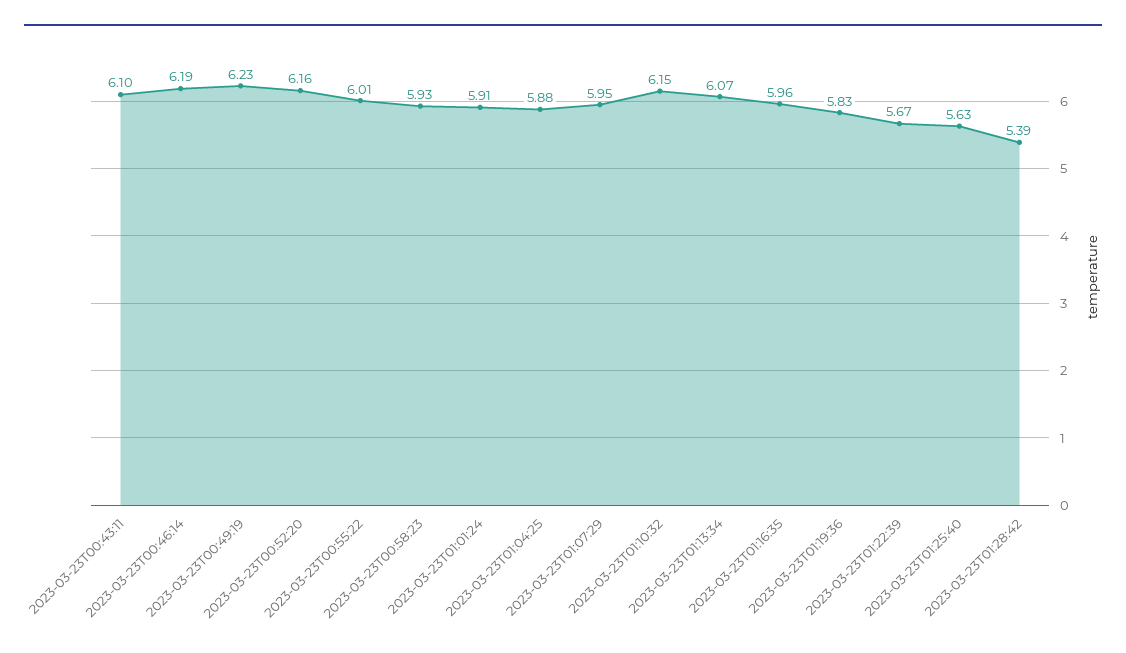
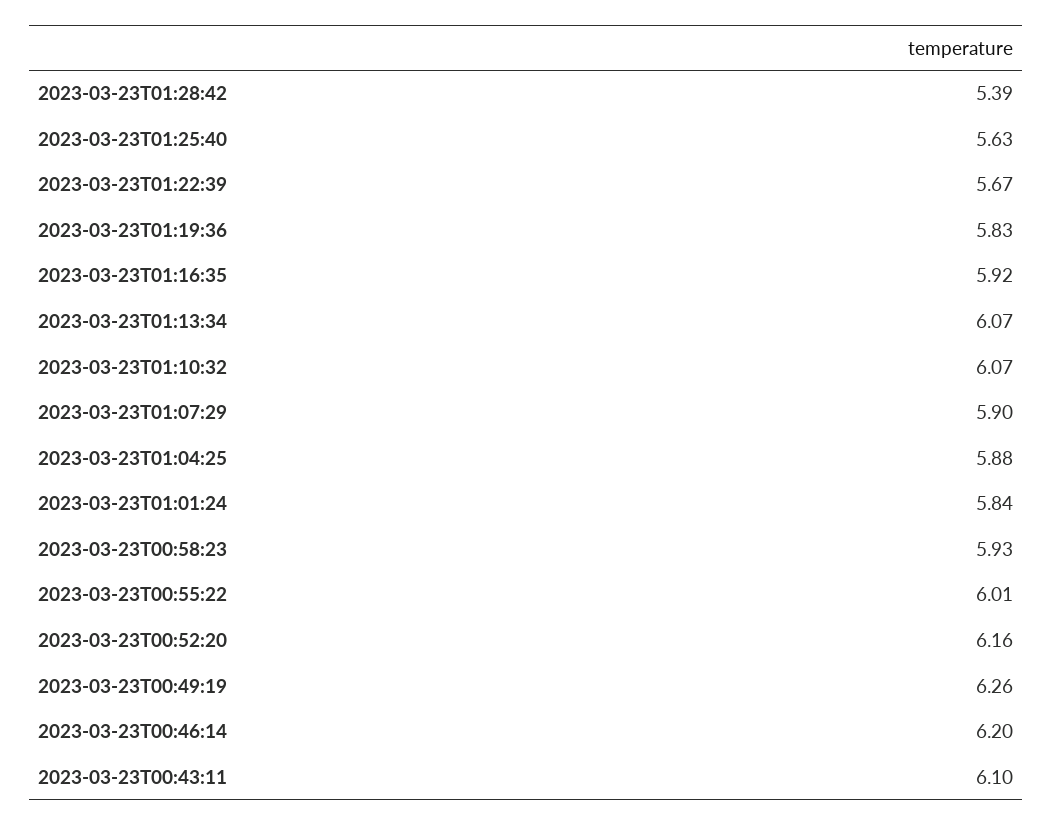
  {
    "2023-03-23T00:43:11": 6.1,
-   "2023-03-23T00:46:14": 6.19,
+   "2023-03-23T00:46:14": 6.2,
-   "2023-03-23T00:49:19": 6.23,
+   "2023-03-23T00:49:19": 6.26,
    "2023-03-23T00:52:20": 6.16,
    "2023-03-23T00:55:22": 6.01,
    "2023-03-23T00:58:23": 5.93,
-   "2023-03-23T01:01:24": 5.91,
+   "2023-03-23T01:01:24": 5.84,
    "2023-03-23T01:04:25": 5.88,
-   "2023-03-23T01:07:29": 5.95,
+   "2023-03-23T01:07:29": 5.9,
-   "2023-03-23T01:10:32": 6.15,
+   "2023-03-23T01:10:32": 6.07,
    "2023-03-23T01:13:34": 6.07,
-   "2023-03-23T01:16:35": 5.96,
+   "2023-03-23T01:16:35": 5.92,
    "2023-03-23T01:19:36": 5.83,
    "2023-03-23T01:22:39": 5.67,
    "2023-03-23T01:25:40": 5.63,
    "2023-03-23T01:28:42": 5.39
  }

